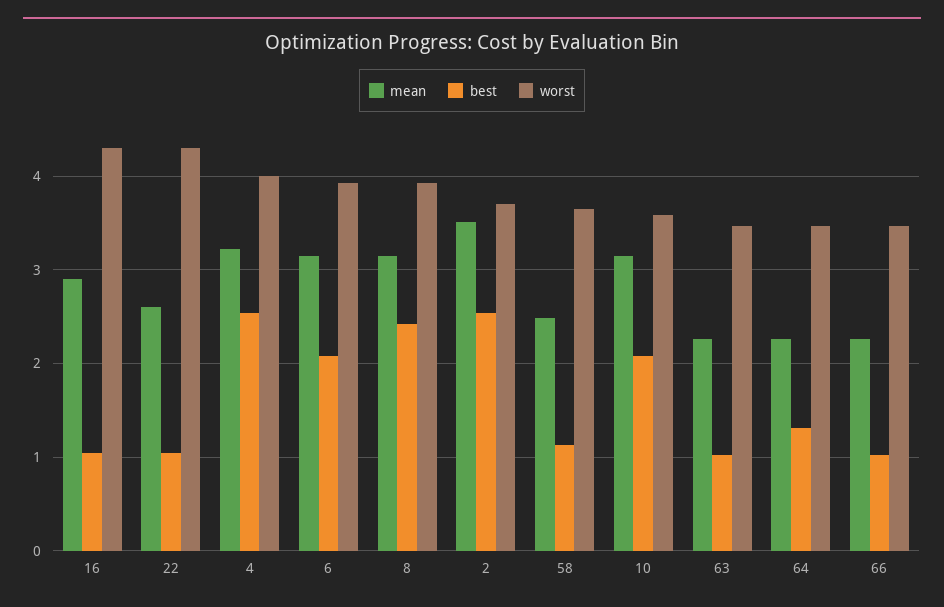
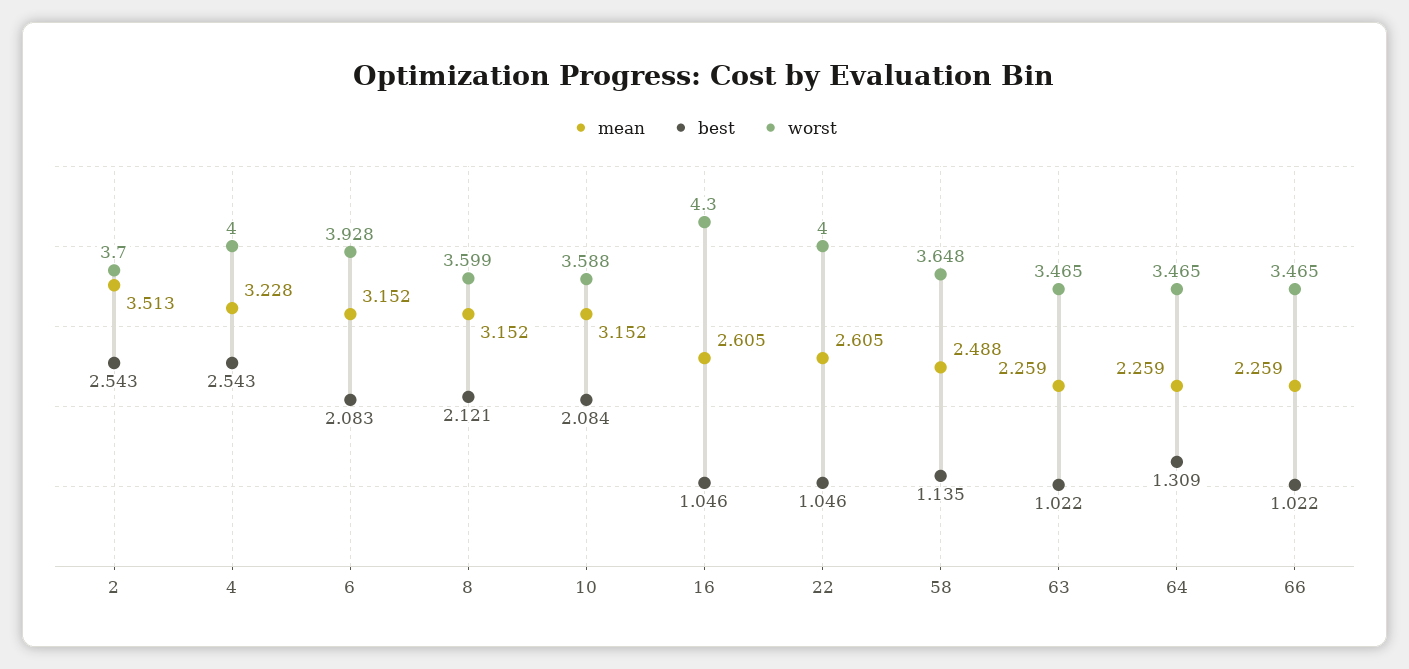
  {
    "mean": {
-     "16": 2.9,
+     "16": 2.605,
      "22": 2.605,
      "4": 3.228,
      "6": 3.152,
      "8": 3.152,
      "2": 3.513,
      "58": 2.488,
      "10": 3.152,
      "63": 2.259,
      "64": 2.259,
      "66": 2.259
    },
    "best": {
      "16": 1.046,
      "22": 1.046,
      "4": 2.543,
      "6": 2.083,
-     "8": 2.4,
+     "8": 2.121,
      "2": 2.543,
      "58": 1.135,
      "10": 2.084,
      "63": 1.022,
      "64": 1.309,
      "66": 1.022
    },
    "worst": {
      "16": 4.3,
-     "22": 4.3,
+     "22": 4,
      "4": 4,
      "6": 3.928,
-     "8": 3.9,
+     "8": 3.599,
      "2": 3.7,
      "58": 3.648,
      "10": 3.588,
      "63": 3.465,
      "64": 3.465,
      "66": 3.465
    }
  }

